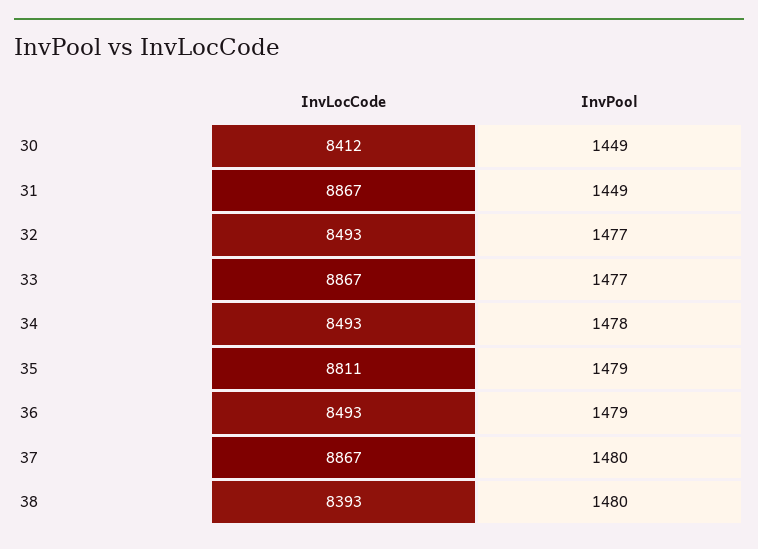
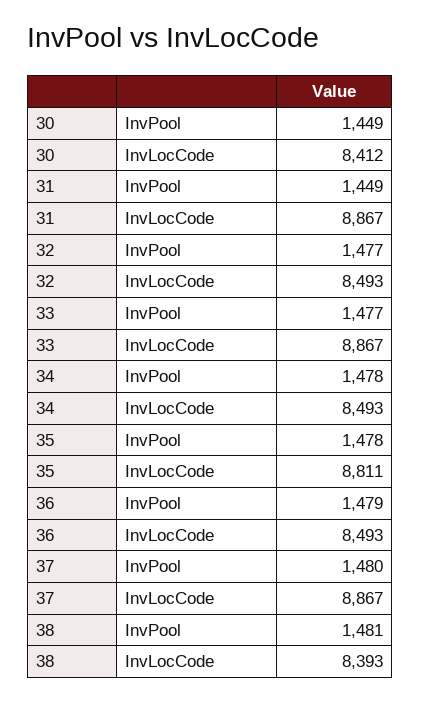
  {
    "InvLocCode": {
      "30": 8412,
      "31": 8867,
      "32": 8493,
      "33": 8867,
      "34": 8493,
      "35": 8811,
      "36": 8493,
      "37": 8867,
      "38": 8393
    },
    "InvPool": {
      "30": 1449,
      "31": 1449,
      "32": 1477,
      "33": 1477,
      "34": 1478,
-     "35": 1479,
+     "35": 1478,
      "36": 1479,
      "37": 1480,
-     "38": 1480
+     "38": 1481
    }
  }

